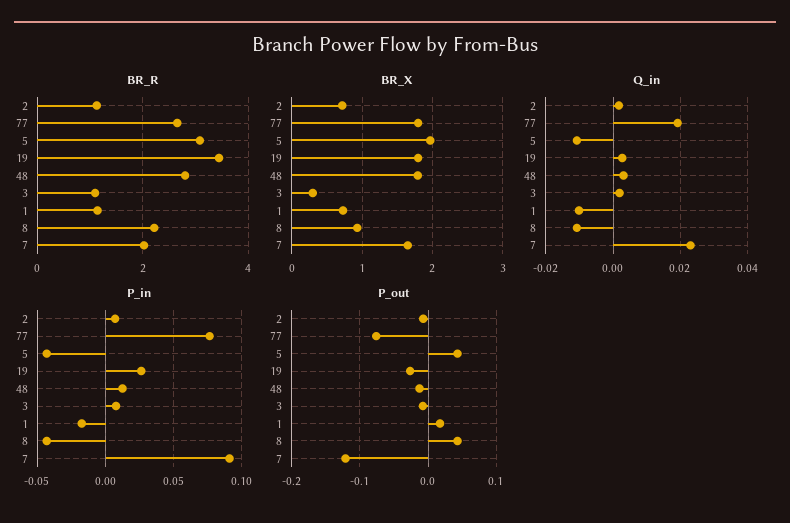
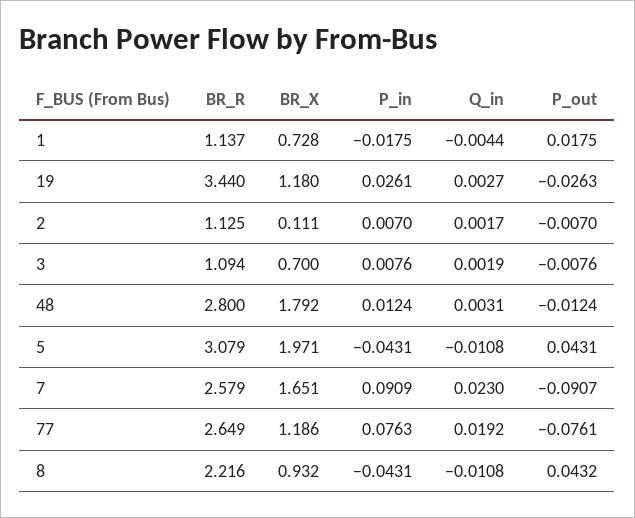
  {
    "BR_R": {
      "2": 1.125,
      "77": 2.649,
      "5": 3.079,
      "19": 3.44,
      "48": 2.8,
      "3": 1.094,
      "1": 1.137,
      "8": 2.216,
-     "7": 2
+     "7": 2.579
    },
    "BR_X": {
-     "2": 0.7,
+     "2": 0.111,
-     "77": 1.8,
+     "77": 1.186,
      "5": 1.971,
-     "19": 1.8,
+     "19": 1.18,
      "48": 1.792,
-     "3": 0.3,
+     "3": 0.7,
      "1": 0.728,
      "8": 0.932,
      "7": 1.651
    },
    "Q_in": {
      "2": 0.0017,
      "77": 0.0192,
      "5": -0.0108,
      "19": 0.0027,
      "48": 0.0031,
      "3": 0.0019,
-     "1": -0.01,
+     "1": -0.0044,
      "8": -0.0108,
      "7": 0.023
    },
    "P_in": {
      "2": 0.007,
      "77": 0.0763,
      "5": -0.0431,
      "19": 0.0261,
      "48": 0.0124,
      "3": 0.0076,
      "1": -0.0175,
      "8": -0.0431,
      "7": 0.0909
    },
    "P_out": {
      "2": -0.007,
      "77": -0.0761,
      "5": 0.0431,
      "19": -0.0263,
      "48": -0.0124,
      "3": -0.0076,
      "1": 0.0175,
      "8": 0.0432,
-     "7": -0.12
+     "7": -0.0907
    }
  }

